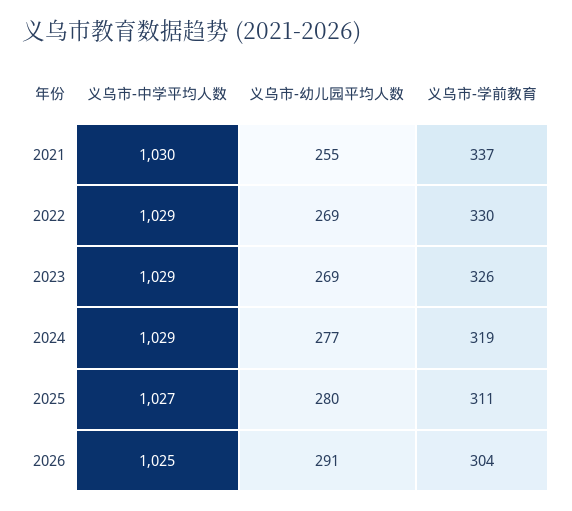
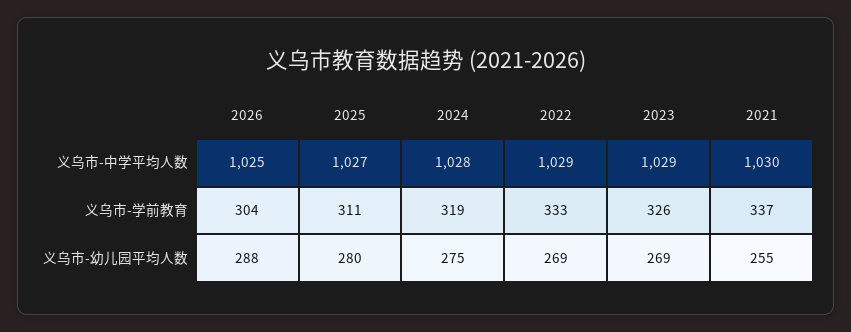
  {
    "义乌市-中学平均人数": {
      "2021": 1030,
      "2022": 1029,
      "2023": 1029,
-     "2024": 1029,
+     "2024": 1028,
      "2025": 1027,
      "2026": 1025
    },
    "义乌市-幼儿园平均人数": {
      "2021": 255,
      "2022": 269,
      "2023": 269,
-     "2024": 277,
+     "2024": 275,
      "2025": 280,
-     "2026": 291
+     "2026": 288
    },
    "义乌市-学前教育": {
      "2021": 337,
-     "2022": 330,
+     "2022": 333,
      "2023": 326,
      "2024": 319,
      "2025": 311,
      "2026": 304
    }
  }

